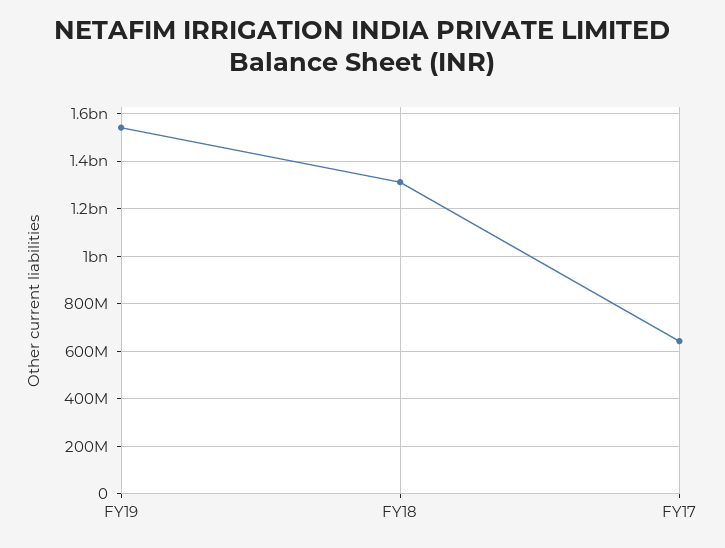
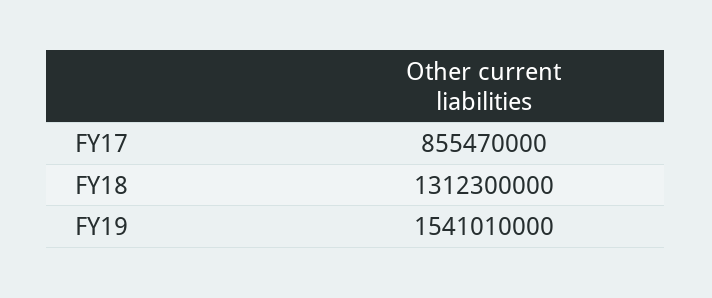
  {
    "FY19": 1541010000,
    "FY18": 1312300000,
-   "FY17": 650000000
+   "FY17": 855470000
  }

